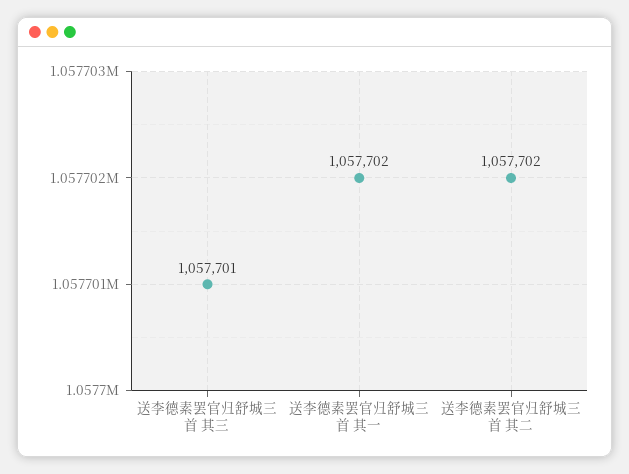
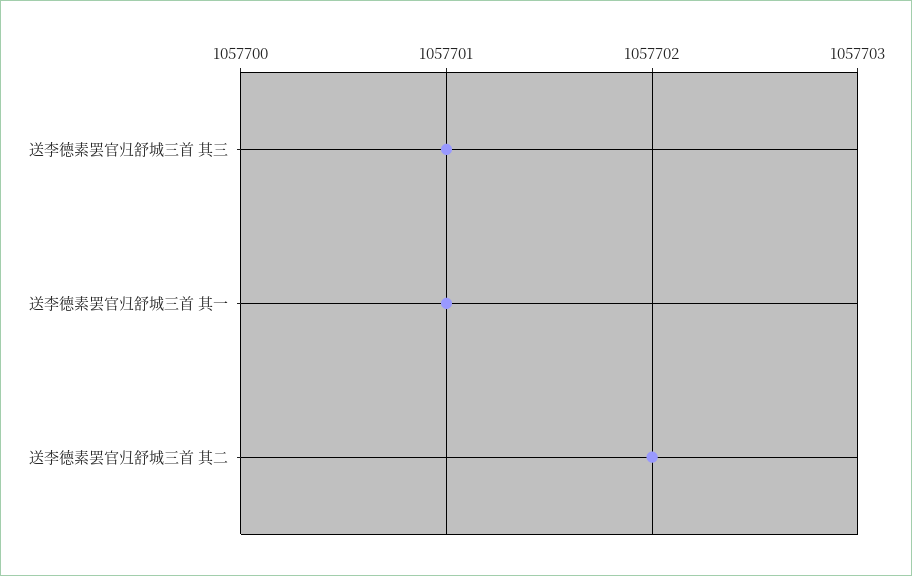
  {
    "送李德素罢官归舒城三首 其三": 1057701,
-   "送李德素罢官归舒城三首 其一": 1057702,
+   "送李德素罢官归舒城三首 其一": 1057701,
    "送李德素罢官归舒城三首 其二": 1057702
  }

